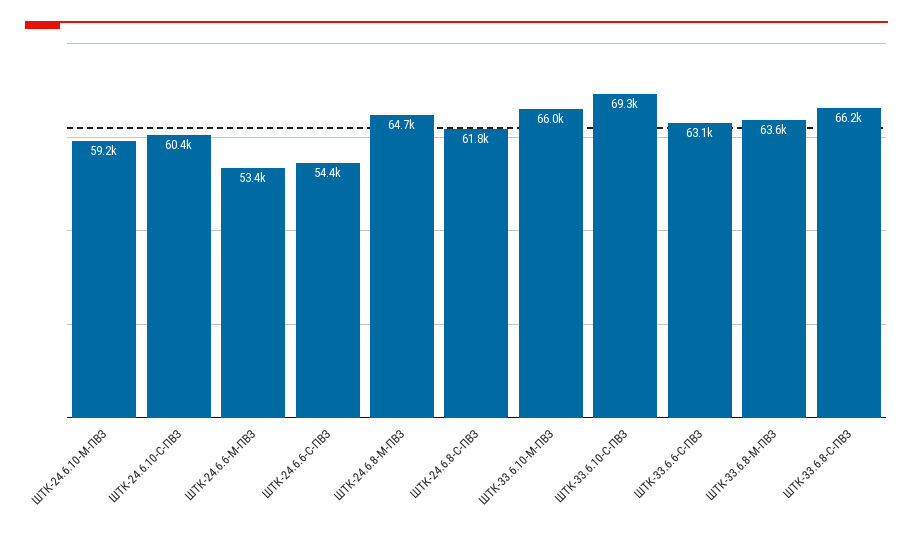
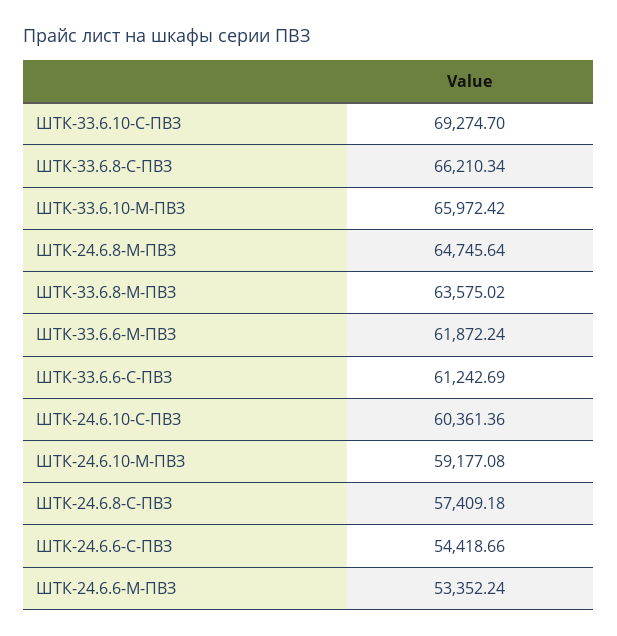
  {
    "ШТК-24.6.10-М-ПВЗ": 59177.08,
    "ШТК-24.6.10-С-ПВЗ": 60361.36,
    "ШТК-24.6.6-М-ПВЗ": 53352.24,
    "ШТК-24.6.6-С-ПВЗ": 54418.66,
    "ШТК-24.6.8-М-ПВЗ": 64745.64,
-   "ШТК-24.6.8-С-ПВЗ": 61800,
+   "ШТК-24.6.8-С-ПВЗ": 57409.18,
    "ШТК-33.6.10-М-ПВЗ": 65972.42,
    "ШТК-33.6.10-С-ПВЗ": 69274.7,
-   "ШТК-33.6.6-С-ПВЗ": 63100,
+   "ШТК-33.6.6-С-ПВЗ": 61242.69,
    "ШТК-33.6.8-М-ПВЗ": 63575.02,
-   "ШТК-33.6.8-С-ПВЗ": 66210.34
+   "ШТК-33.6.8-С-ПВЗ": 66210.34,
+   "ШТК-33.6.6-М-ПВЗ": 61872.24
  }

